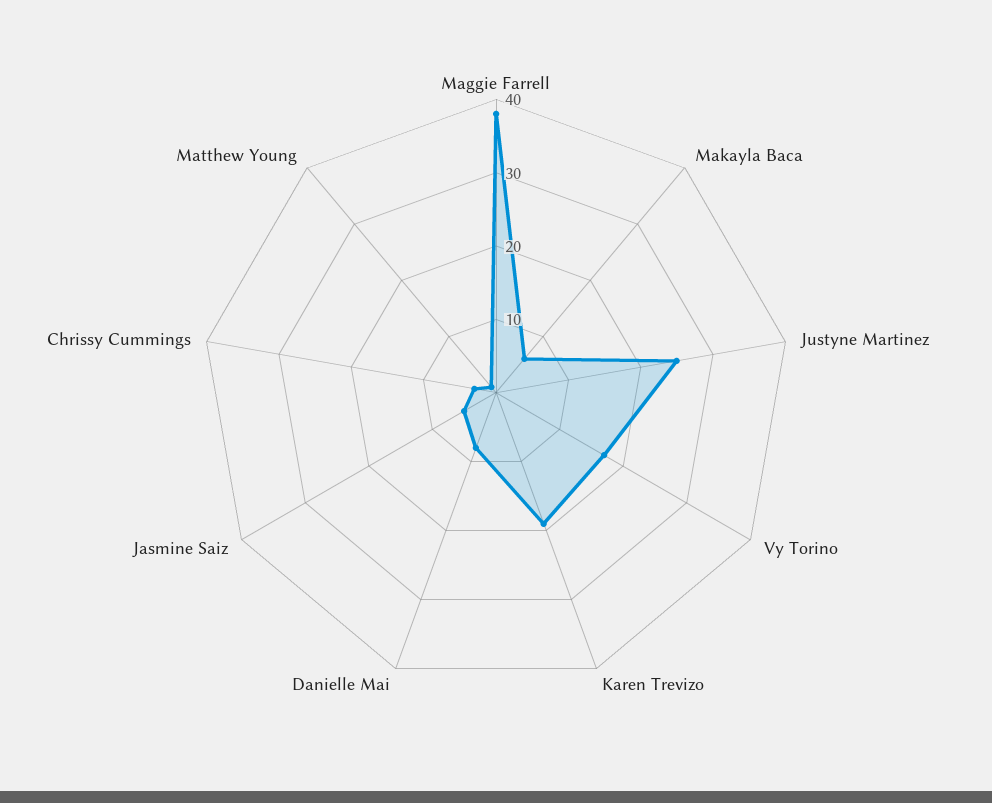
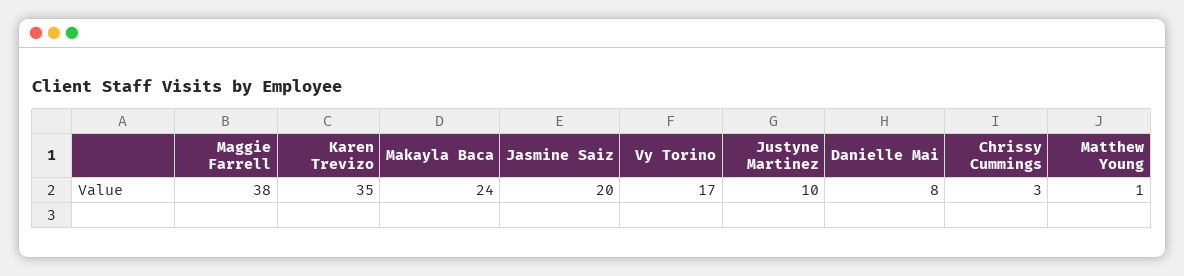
  {
    "Maggie Farrell": 38,
-   "Makayla Baca": 5,
+   "Makayla Baca": 24,
-   "Justyne Martinez": 25,
+   "Justyne Martinez": 10,
    "Vy Torino": 17,
-   "Karen Trevizo": 20,
+   "Karen Trevizo": 35,
    "Danielle Mai": 8,
-   "Jasmine Saiz": 5,
+   "Jasmine Saiz": 20,
    "Chrissy Cummings": 3,
    "Matthew Young": 1
  }

